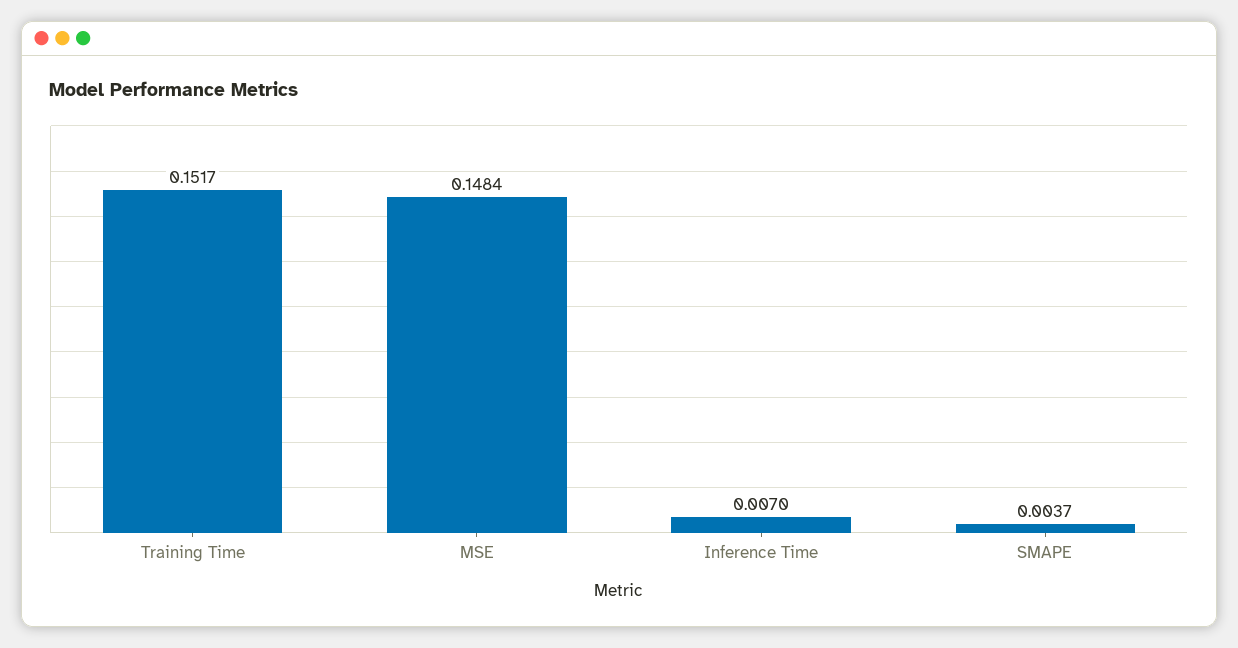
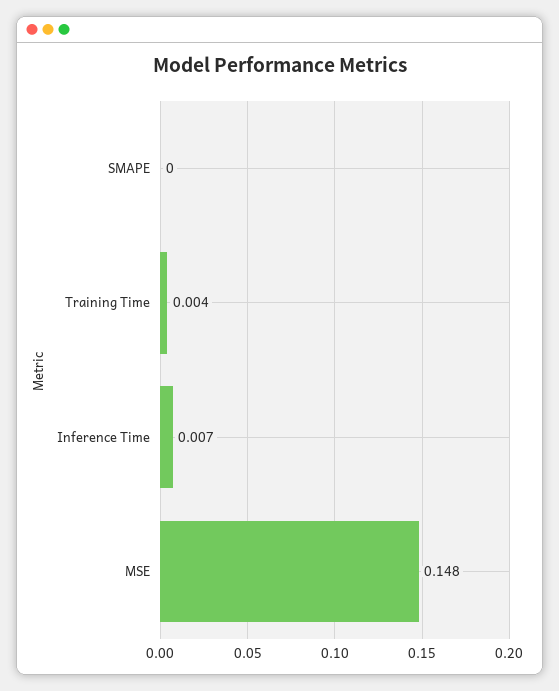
  {
-   "Training Time": 0.1517,
+   "Training Time": 0.004,
    "MSE": 0.1484,
    "Inference Time": 0.007,
-   "SMAPE": 0.0037
+   "SMAPE": 0
  }

